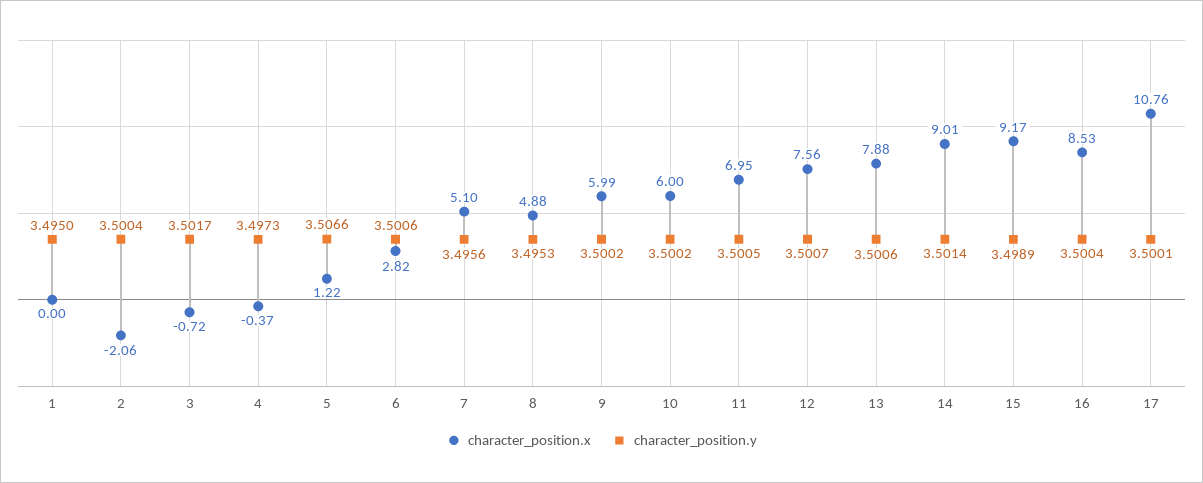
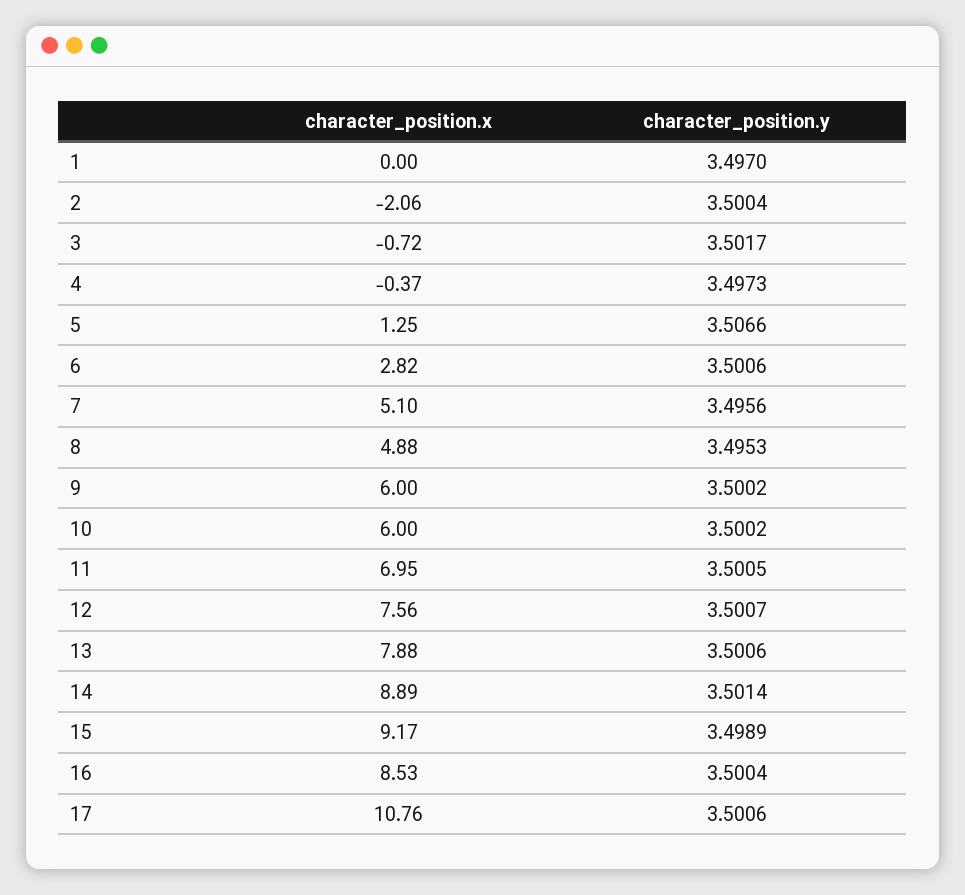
  {
    "character_position.x": {
      "1": 0,
      "2": -2.06,
      "3": -0.72,
      "4": -0.37,
-     "5": 1.22,
+     "5": 1.25,
      "6": 2.82,
      "7": 5.1,
      "8": 4.88,
-     "9": 5.99,
+     "9": 6,
      "10": 6,
      "11": 6.95,
      "12": 7.56,
      "13": 7.88,
-     "14": 9.01,
+     "14": 8.89,
      "15": 9.17,
      "16": 8.53,
      "17": 10.76
    },
    "character_position.y": {
-     "1": 3.495,
+     "1": 3.497,
      "2": 3.5004,
      "3": 3.5017,
      "4": 3.4973,
      "5": 3.5066,
      "6": 3.5006,
      "7": 3.4956,
      "8": 3.4953,
      "9": 3.5002,
      "10": 3.5002,
      "11": 3.5005,
      "12": 3.5007,
      "13": 3.5006,
      "14": 3.5014,
      "15": 3.4989,
      "16": 3.5004,
-     "17": 3.5001
+     "17": 3.5006
    }
  }

